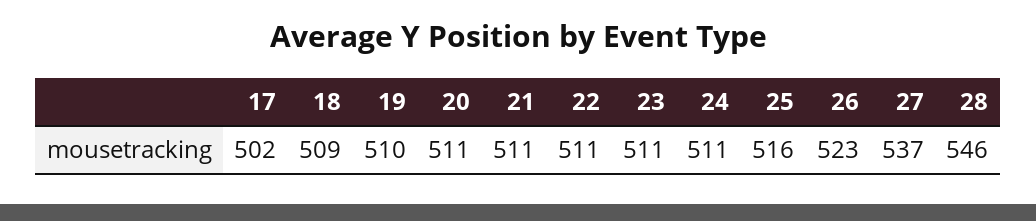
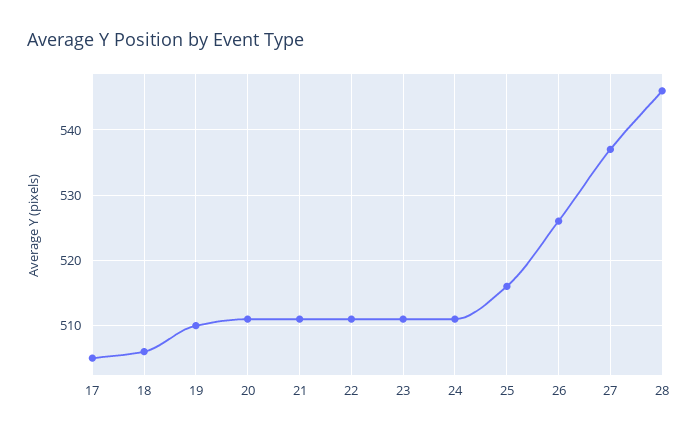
  {
-   "17": 502,
+   "17": 505,
-   "18": 509,
+   "18": 506,
    "19": 510,
    "20": 511,
    "21": 511,
    "22": 511,
    "23": 511,
    "24": 511,
    "25": 516,
-   "26": 523,
+   "26": 526,
    "27": 537,
    "28": 546
  }

